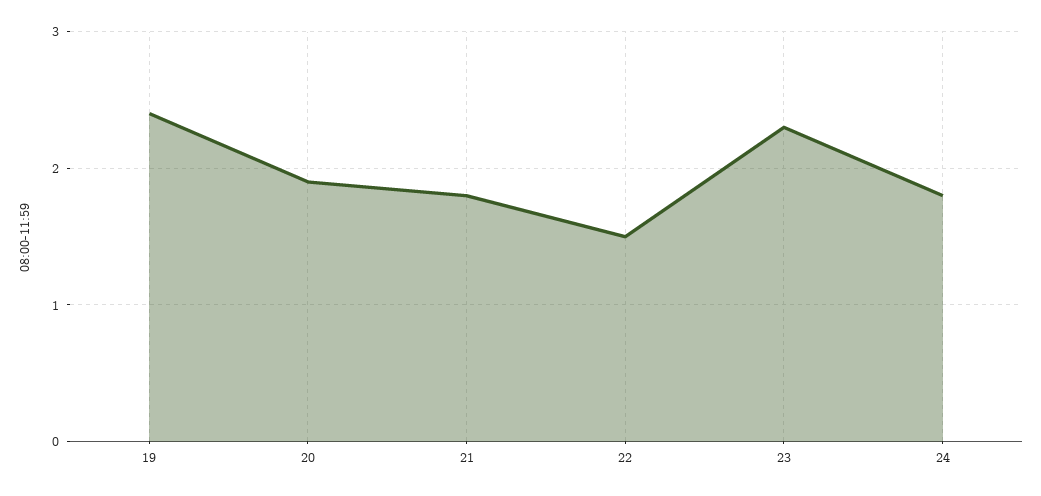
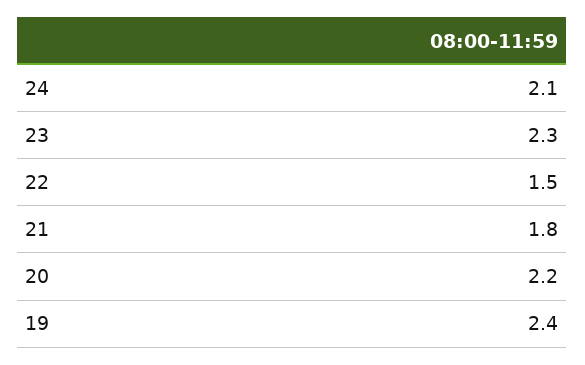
  {
    "19": 2.4,
-   "20": 1.9,
+   "20": 2.2,
    "21": 1.8,
    "22": 1.5,
    "23": 2.3,
-   "24": 1.8
+   "24": 2.1
  }

